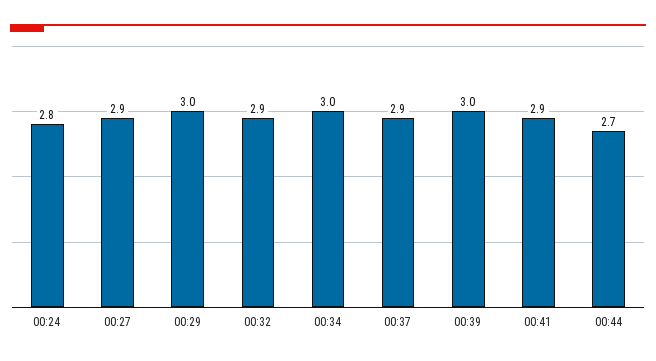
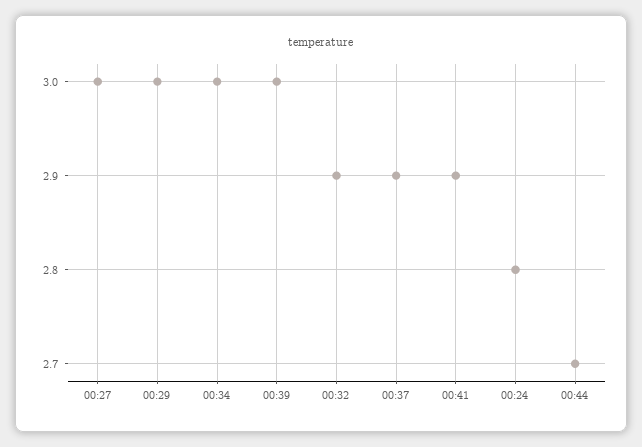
  {
    "00:24": 2.8,
-   "00:27": 2.9,
+   "00:27": 3,
    "00:29": 3,
    "00:32": 2.9,
    "00:34": 3,
    "00:37": 2.9,
    "00:39": 3,
    "00:41": 2.9,
    "00:44": 2.7
  }

